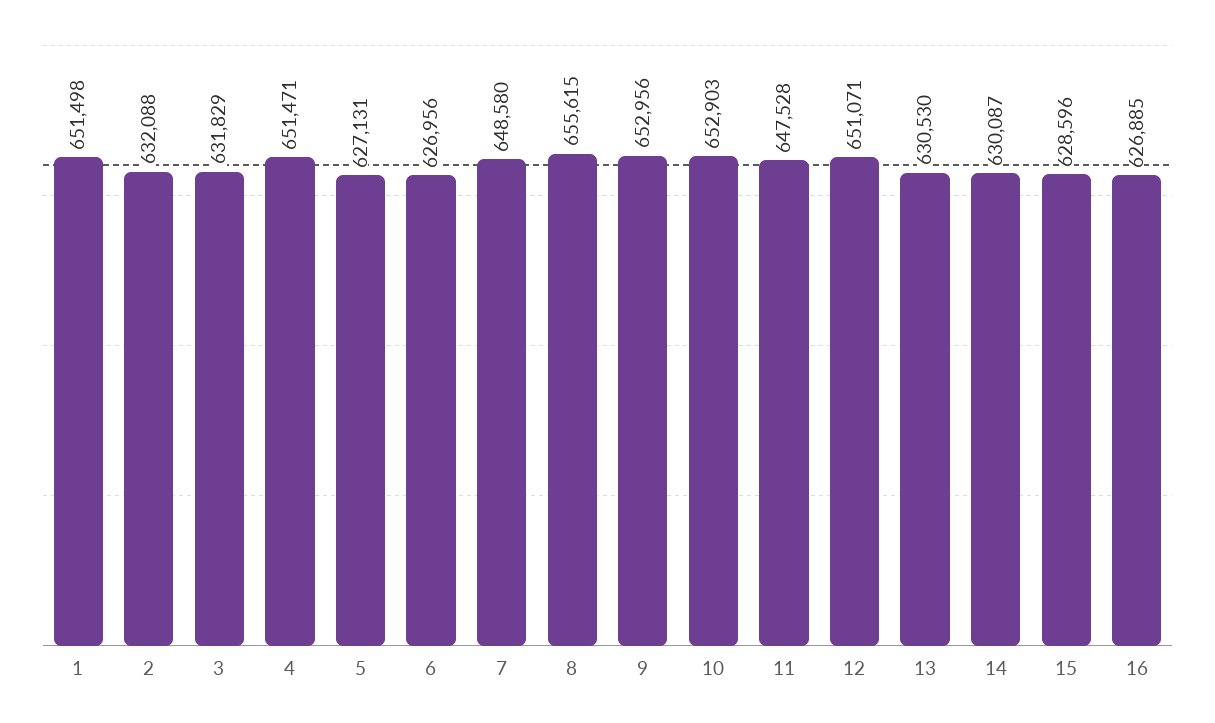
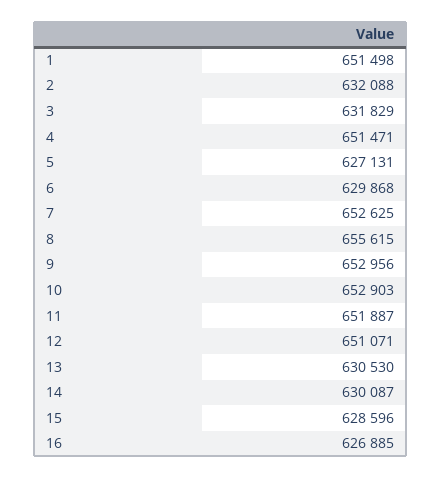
  {
    "1": 651498,
    "2": 632088,
    "3": 631829,
    "4": 651471,
    "5": 627131,
-   "6": 626956,
+   "6": 629868,
-   "7": 648580,
+   "7": 652625,
    "8": 655615,
    "9": 652956,
    "10": 652903,
-   "11": 647528,
+   "11": 651887,
    "12": 651071,
    "13": 630530,
    "14": 630087,
    "15": 628596,
    "16": 626885
  }

